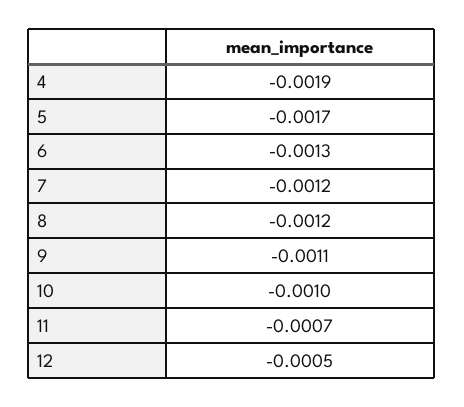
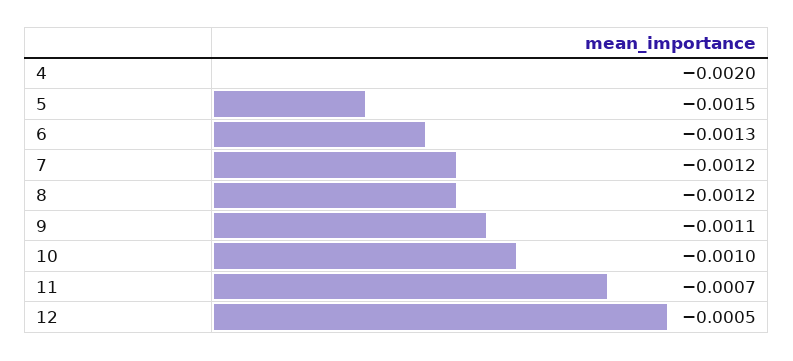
  {
-   "4": -0.0019,
+   "4": -0.002,
-   "5": -0.0017,
+   "5": -0.0015,
    "6": -0.0013,
    "7": -0.0012,
    "8": -0.0012,
    "9": -0.0011,
    "10": -0.001,
    "11": -0.0007,
    "12": -0.0005
  }

